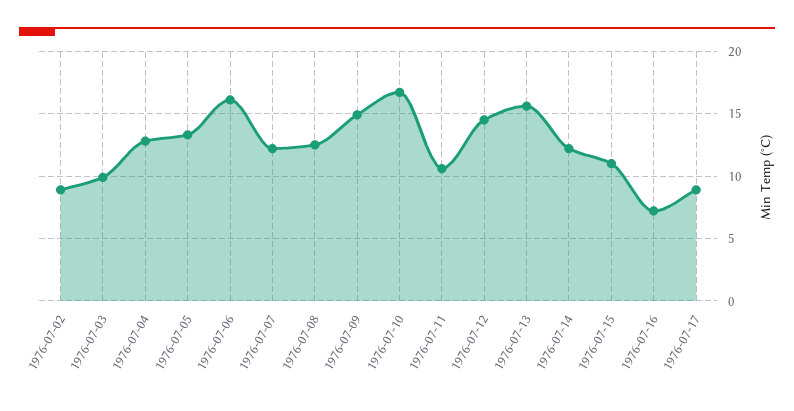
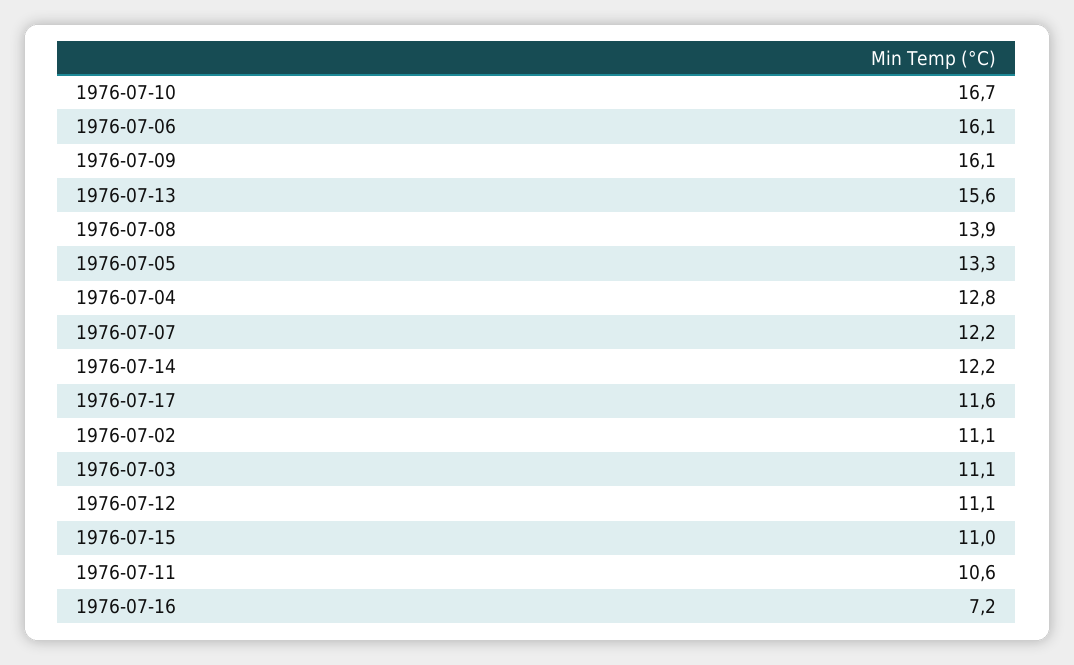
  {
-   "1976-07-02": 9,
+   "1976-07-02": 11.1,
-   "1976-07-03": 10,
+   "1976-07-03": 11.1,
    "1976-07-04": 12.8,
    "1976-07-05": 13.3,
    "1976-07-06": 16.1,
    "1976-07-07": 12.2,
-   "1976-07-08": 12.5,
+   "1976-07-08": 13.9,
-   "1976-07-09": 15,
+   "1976-07-09": 16.1,
    "1976-07-10": 16.7,
    "1976-07-11": 10.6,
-   "1976-07-12": 14.5,
+   "1976-07-12": 11.1,
    "1976-07-13": 15.6,
    "1976-07-14": 12.2,
    "1976-07-15": 11,
    "1976-07-16": 7.2,
-   "1976-07-17": 9
+   "1976-07-17": 11.6
  }

